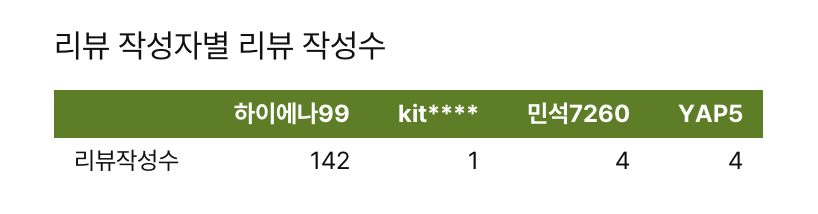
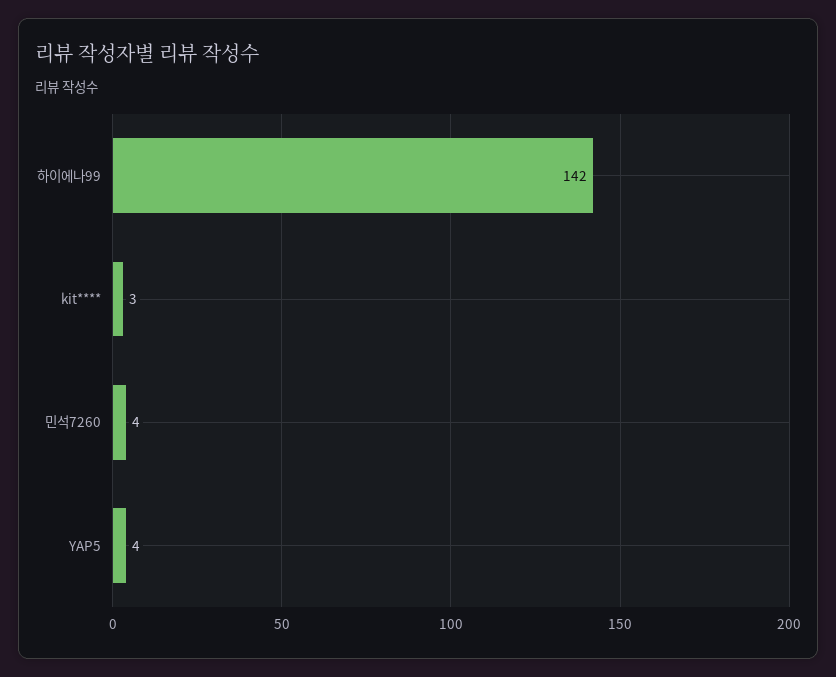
  {
    "하이에나99": 142,
-   "kit****": 1,
+   "kit****": 3,
    "민석7260": 4,
    "YAP5": 4
  }

